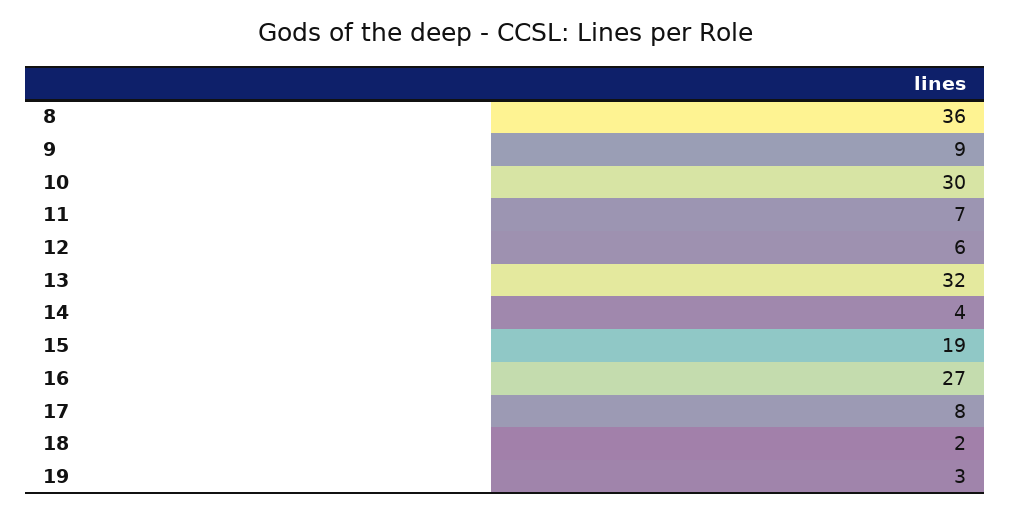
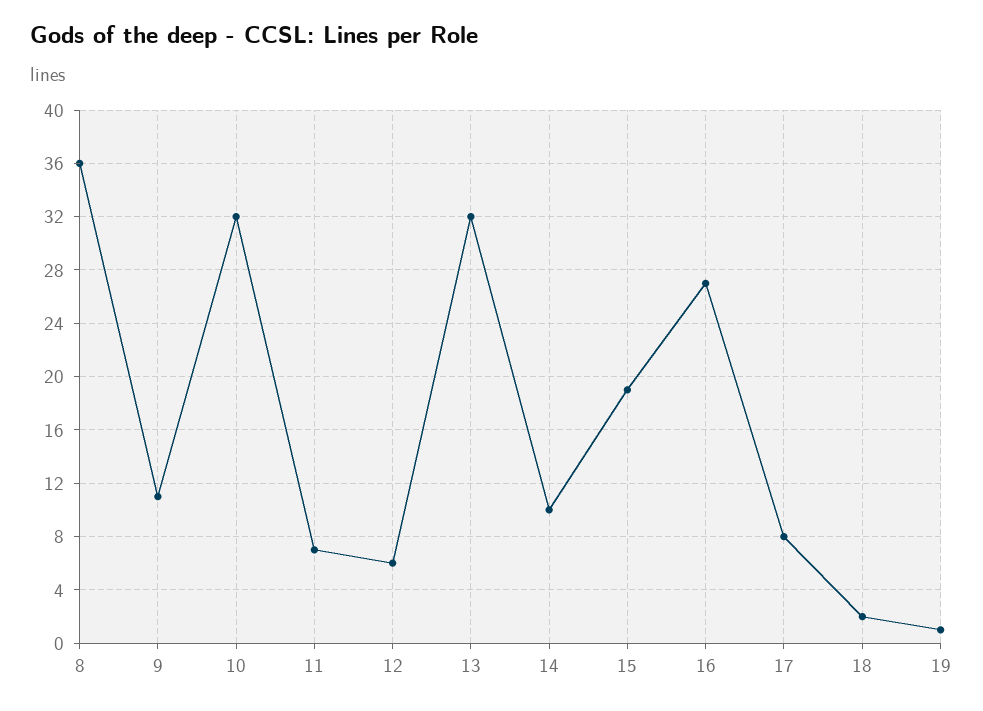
  {
    "8": 36,
-   "9": 9,
+   "9": 11,
-   "10": 30,
+   "10": 32,
    "11": 7,
    "12": 6,
    "13": 32,
-   "14": 4,
+   "14": 10,
    "15": 19,
    "16": 27,
    "17": 8,
    "18": 2,
-   "19": 3
+   "19": 1
  }

